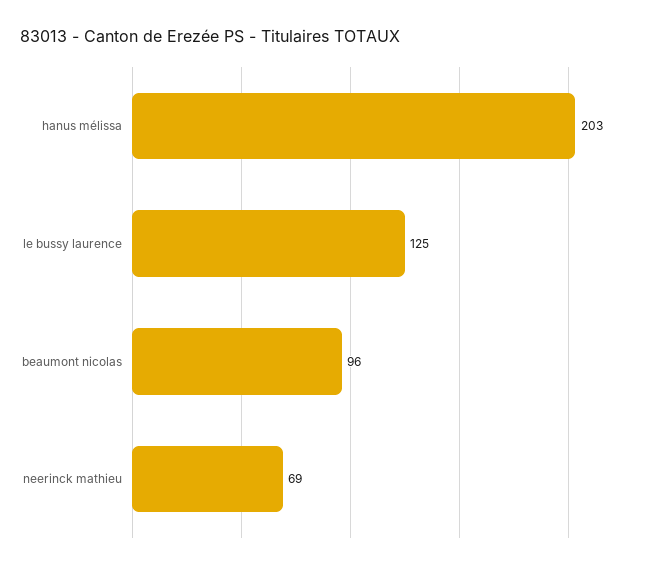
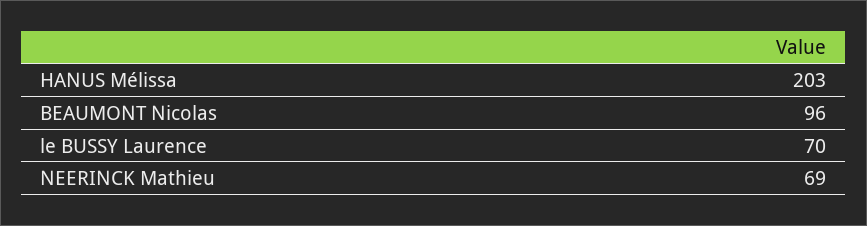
  {
    "hanus mélissa": 203,
-   "le bussy laurence": 125,
+   "le bussy laurence": 70,
    "beaumont nicolas": 96,
    "neerinck mathieu": 69
  }

